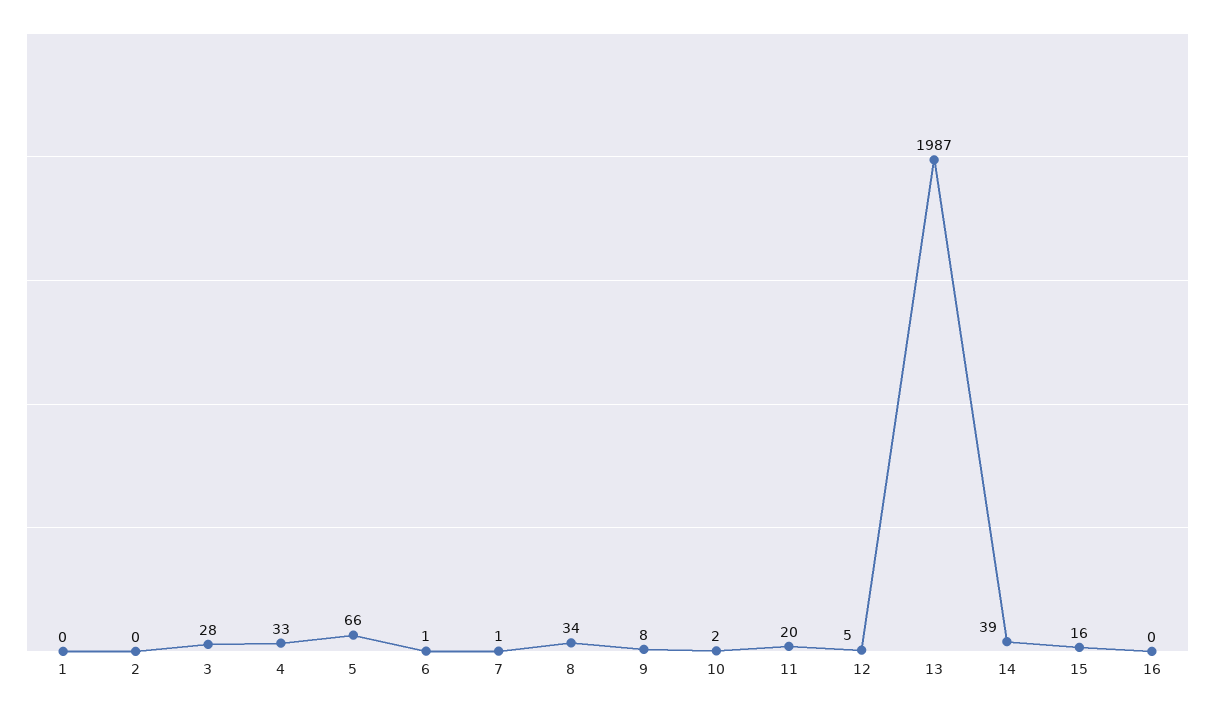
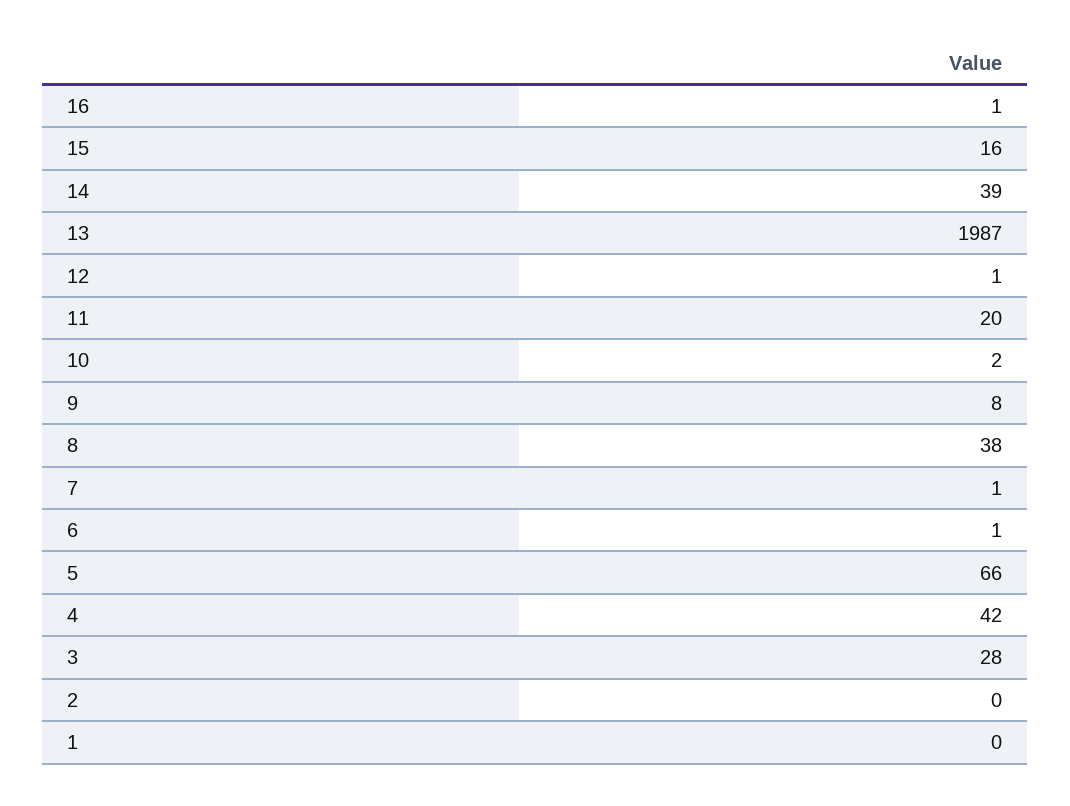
  {
    "1": 0,
    "2": 0,
    "3": 28,
-   "4": 33,
+   "4": 42,
    "5": 66,
    "6": 1,
    "7": 1,
-   "8": 34,
+   "8": 38,
    "9": 8,
    "10": 2,
    "11": 20,
-   "12": 5,
+   "12": 1,
    "13": 1987,
    "14": 39,
    "15": 16,
-   "16": 0
+   "16": 1
  }

